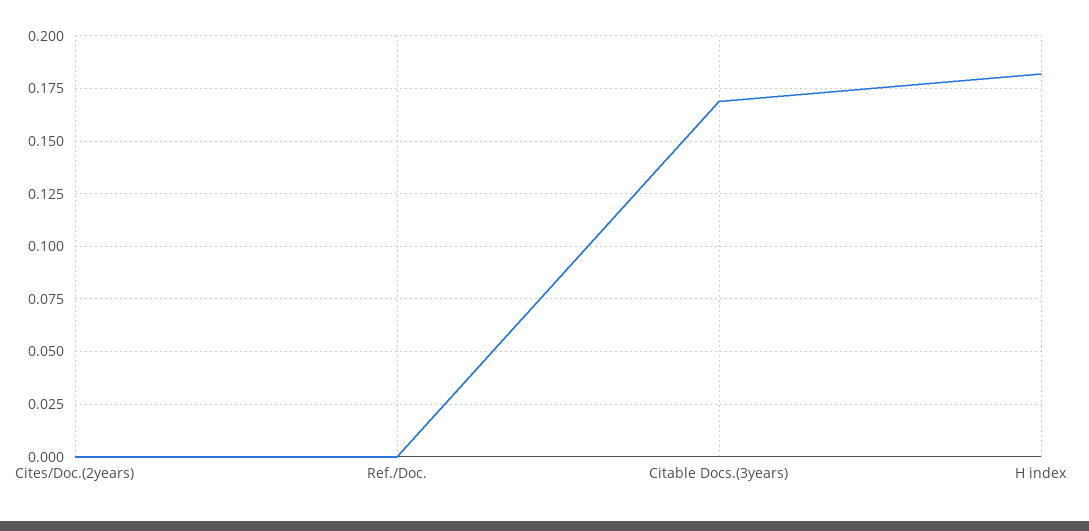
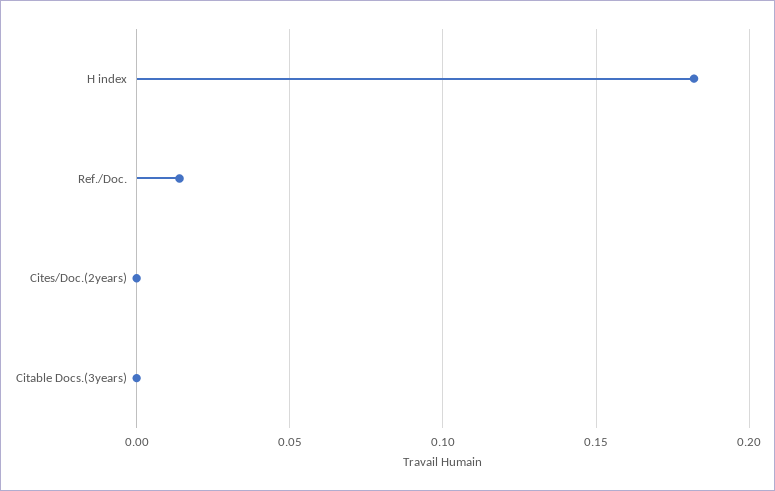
  {
    "Cites/Doc.(2years)": 0,
-   "Ref./Doc.": 0,
+   "Ref./Doc.": 0.015,
-   "Citable Docs.(3years)": 0.17,
+   "Citable Docs.(3years)": 0,
    "H index": 0.18
  }

